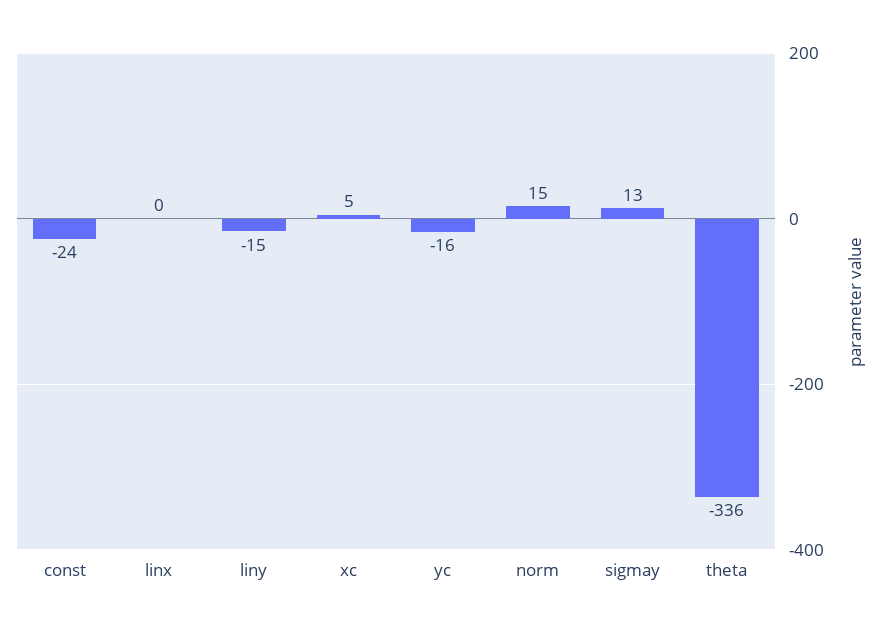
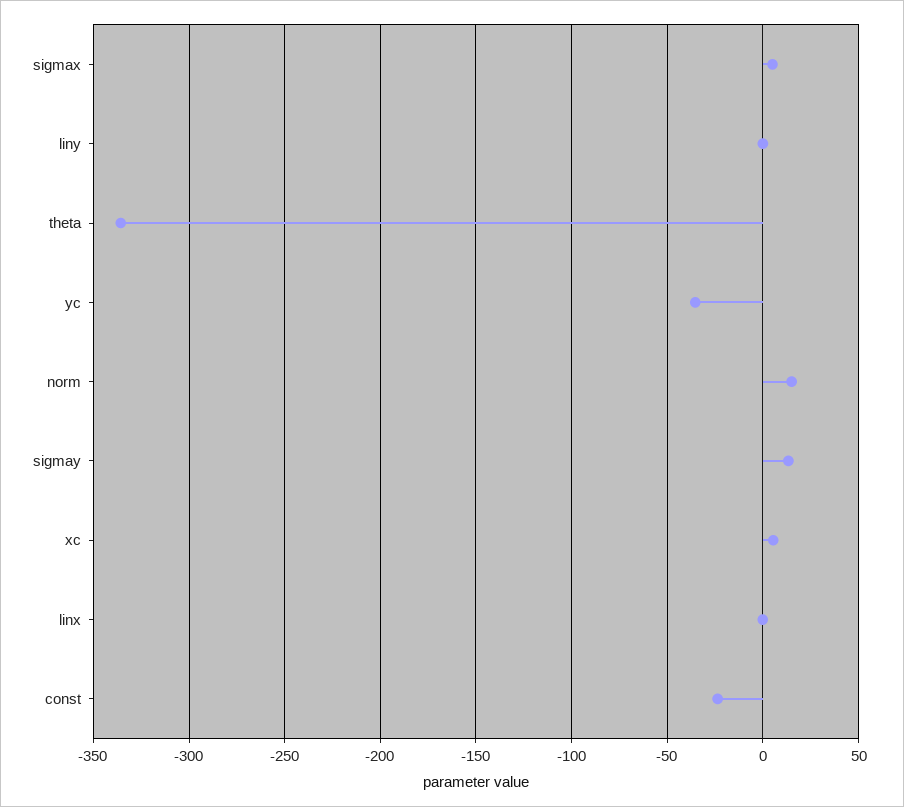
  {
    "const": -24,
    "linx": 0,
-   "liny": -15,
+   "liny": 0,
    "xc": 5,
-   "yc": -16,
+   "yc": -35,
    "norm": 15,
    "sigmay": 13,
-   "theta": -336
+   "theta": -336,
+   "sigmax": 5
  }

